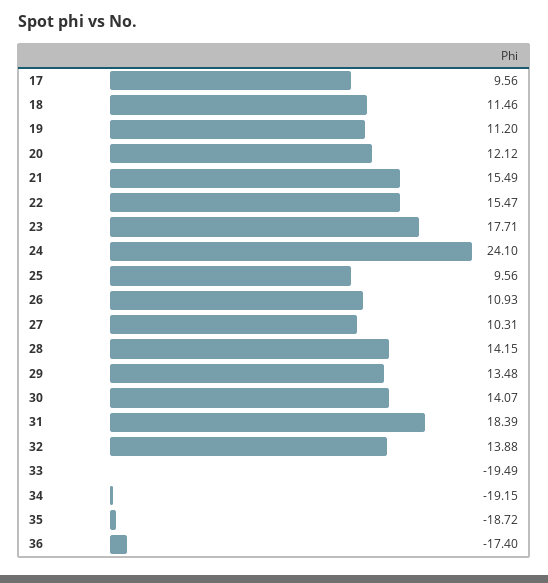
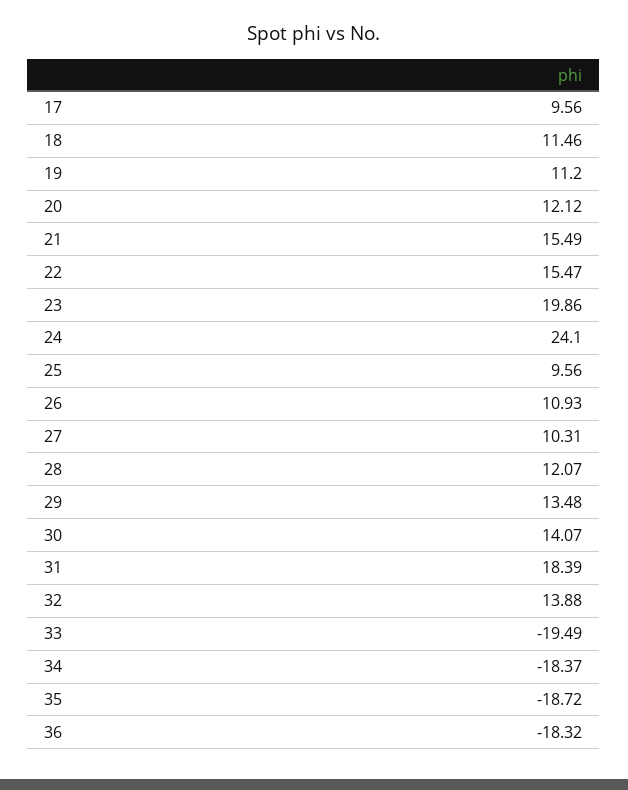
  {
    "17": 9.56,
    "18": 11.46,
    "19": 11.2,
    "20": 12.12,
    "21": 15.49,
    "22": 15.47,
-   "23": 17.71,
+   "23": 19.86,
    "24": 24.1,
    "25": 9.56,
    "26": 10.93,
    "27": 10.31,
-   "28": 14.15,
+   "28": 12.07,
    "29": 13.48,
    "30": 14.07,
    "31": 18.39,
    "32": 13.88,
    "33": -19.49,
-   "34": -19.15,
+   "34": -18.37,
    "35": -18.72,
-   "36": -17.4
+   "36": -18.32
  }

